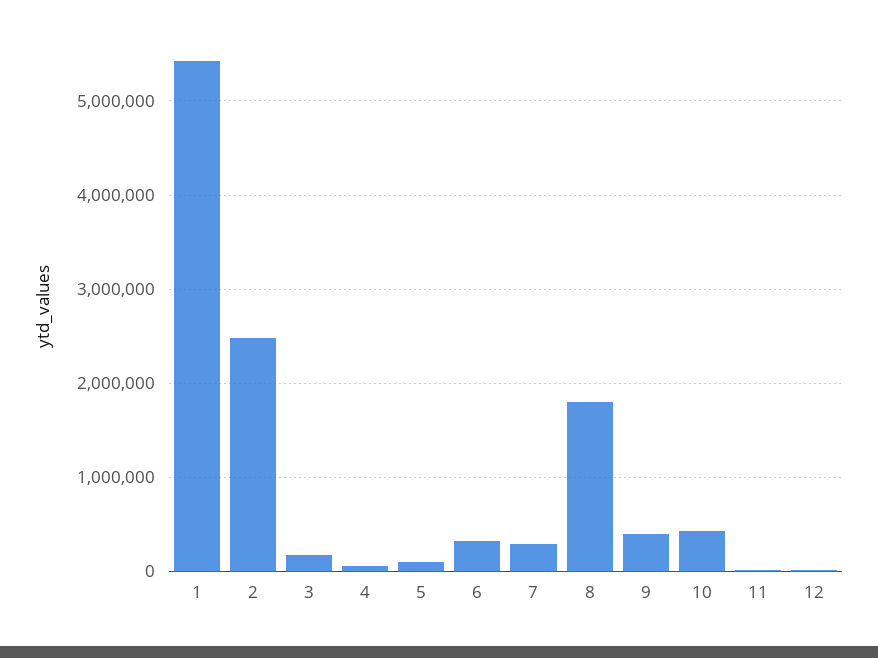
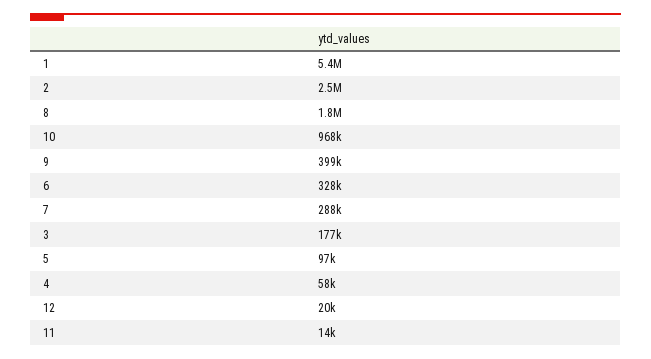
  {
    "1": 5400000,
    "2": 2500000,
    "3": 177000,
    "4": 58000,
    "5": 97000,
    "6": 328000,
    "7": 288000,
    "8": 1800000,
    "9": 399000,
-   "10": 400000,
+   "10": 968000,
    "11": 14000,
    "12": 20000
  }

